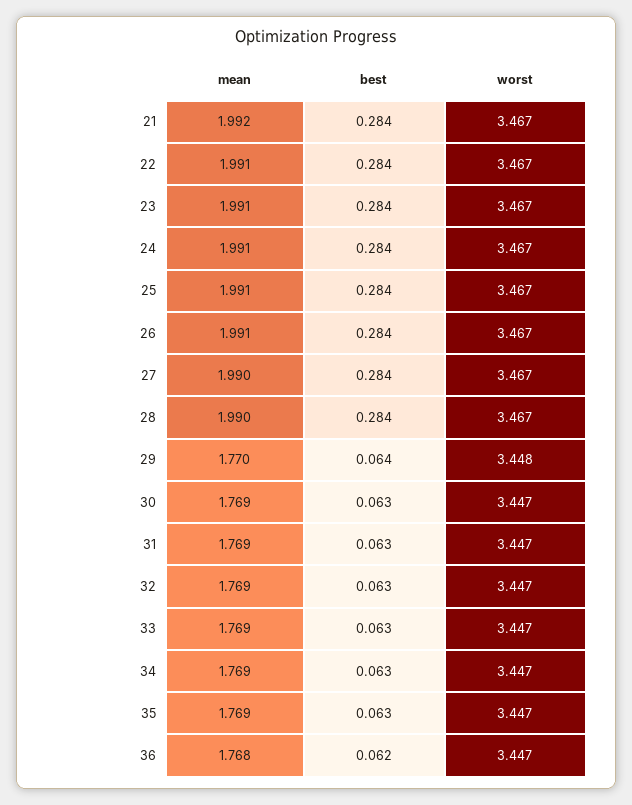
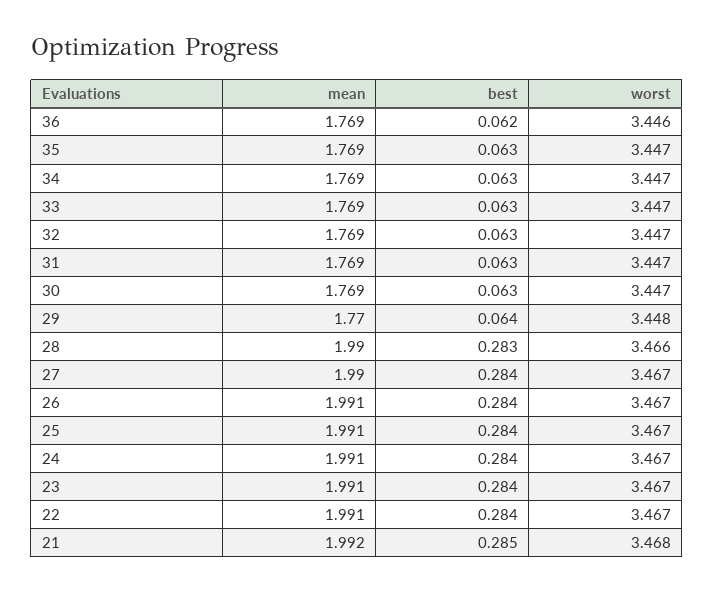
  {
    "mean": {
      "21": 1.992,
      "22": 1.991,
      "23": 1.991,
      "24": 1.991,
      "25": 1.991,
      "26": 1.991,
      "27": 1.99,
      "28": 1.99,
      "29": 1.77,
      "30": 1.769,
      "31": 1.769,
      "32": 1.769,
      "33": 1.769,
      "34": 1.769,
      "35": 1.769,
-     "36": 1.768
+     "36": 1.769
    },
    "best": {
-     "21": 0.284,
+     "21": 0.285,
      "22": 0.284,
      "23": 0.284,
      "24": 0.284,
      "25": 0.284,
      "26": 0.284,
      "27": 0.284,
-     "28": 0.284,
+     "28": 0.283,
      "29": 0.064,
      "30": 0.063,
      "31": 0.063,
      "32": 0.063,
      "33": 0.063,
      "34": 0.063,
      "35": 0.063,
      "36": 0.062
    },
    "worst": {
-     "21": 3.467,
+     "21": 3.468,
      "22": 3.467,
      "23": 3.467,
      "24": 3.467,
      "25": 3.467,
      "26": 3.467,
      "27": 3.467,
-     "28": 3.467,
+     "28": 3.466,
      "29": 3.448,
      "30": 3.447,
      "31": 3.447,
      "32": 3.447,
      "33": 3.447,
      "34": 3.447,
      "35": 3.447,
-     "36": 3.447
+     "36": 3.446
    }
  }

